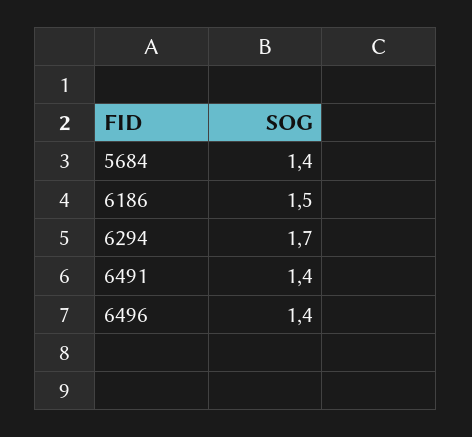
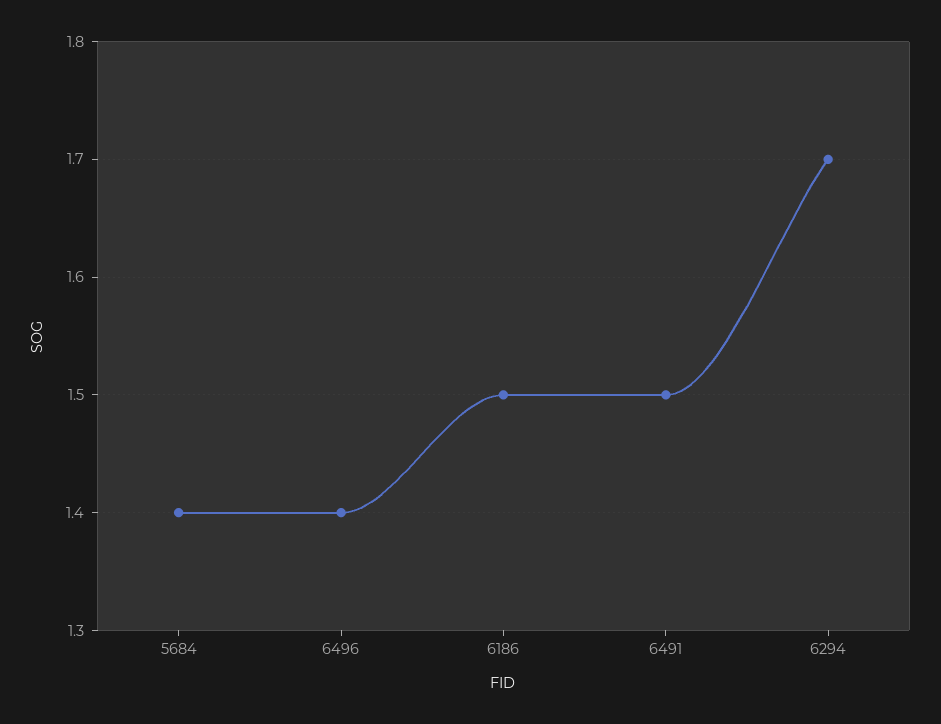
  {
    "5684": 1.4,
    "6186": 1.5,
    "6294": 1.7,
-   "6491": 1.4,
+   "6491": 1.5,
    "6496": 1.4
  }

